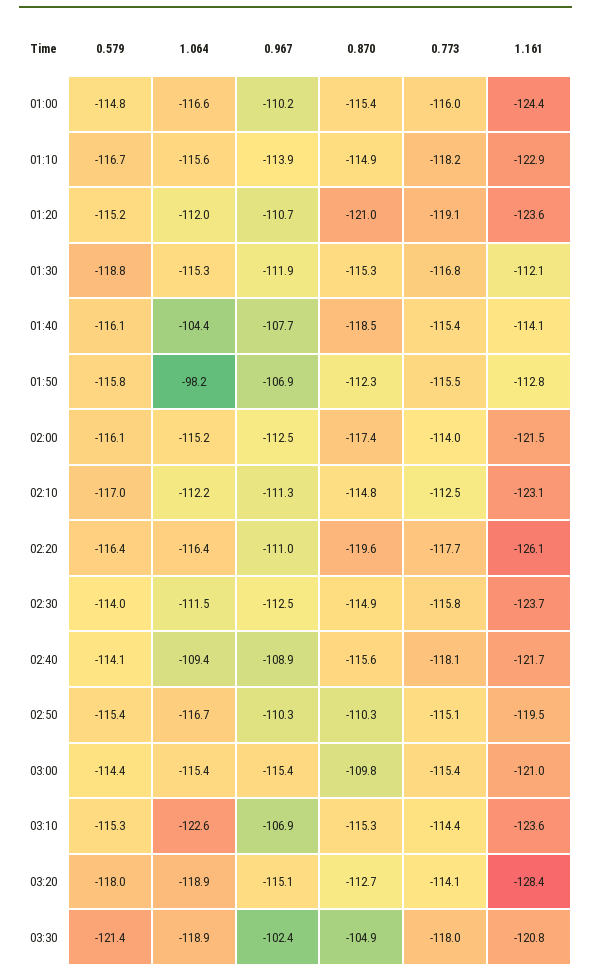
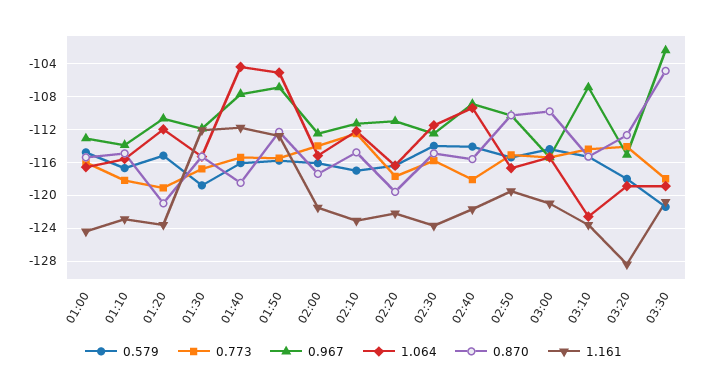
  {
    "0.579": {
      "01:00": -114.8,
      "01:10": -116.7,
      "01:20": -115.2,
      "01:30": -118.8,
      "01:40": -116.1,
      "01:50": -115.8,
      "02:00": -116.1,
      "02:10": -117,
      "02:20": -116.4,
      "02:30": -114,
      "02:40": -114.1,
      "02:50": -115.4,
      "03:00": -114.4,
      "03:10": -115.3,
      "03:20": -118,
      "03:30": -121.4
    },
    "1.064": {
      "01:00": -116.6,
      "01:10": -115.6,
      "01:20": -112,
      "01:30": -115.3,
      "01:40": -104.4,
-     "01:50": -98.2,
+     "01:50": -105,
      "02:00": -115.2,
      "02:10": -112.2,
      "02:20": -116.4,
      "02:30": -111.5,
      "02:40": -109.4,
      "02:50": -116.7,
      "03:00": -115.4,
      "03:10": -122.6,
      "03:20": -118.9,
      "03:30": -118.9
    },
    "0.967": {
-     "01:00": -110.2,
+     "01:00": -113,
      "01:10": -113.9,
      "01:20": -110.7,
      "01:30": -111.9,
      "01:40": -107.7,
      "01:50": -106.9,
      "02:00": -112.5,
      "02:10": -111.3,
      "02:20": -111,
      "02:30": -112.5,
      "02:40": -108.9,
      "02:50": -110.3,
      "03:00": -115.4,
      "03:10": -106.9,
      "03:20": -115.1,
      "03:30": -102.4
    },
    "0.870": {
      "01:00": -115.4,
      "01:10": -114.9,
      "01:20": -121,
      "01:30": -115.3,
      "01:40": -118.5,
      "01:50": -112.3,
      "02:00": -117.4,
      "02:10": -114.8,
      "02:20": -119.6,
      "02:30": -114.9,
      "02:40": -115.6,
      "02:50": -110.3,
      "03:00": -109.8,
      "03:10": -115.3,
      "03:20": -112.7,
      "03:30": -104.9
    },
    "0.773": {
      "01:00": -116,
      "01:10": -118.2,
      "01:20": -119.1,
      "01:30": -116.8,
      "01:40": -115.4,
      "01:50": -115.5,
      "02:00": -114,
      "02:10": -112.5,
      "02:20": -117.7,
      "02:30": -115.8,
      "02:40": -118.1,
      "02:50": -115.1,
      "03:00": -115.4,
      "03:10": -114.4,
      "03:20": -114.1,
      "03:30": -118
    },
    "1.161": {
      "01:00": -124.4,
      "01:10": -122.9,
      "01:20": -123.6,
      "01:30": -112.1,
-     "01:40": -114.1,
+     "01:40": -112,
      "01:50": -112.8,
      "02:00": -121.5,
      "02:10": -123.1,
-     "02:20": -126.1,
+     "02:20": -122,
      "02:30": -123.7,
      "02:40": -121.7,
      "02:50": -119.5,
      "03:00": -121,
      "03:10": -123.6,
      "03:20": -128.4,
      "03:30": -120.8
    }
  }

